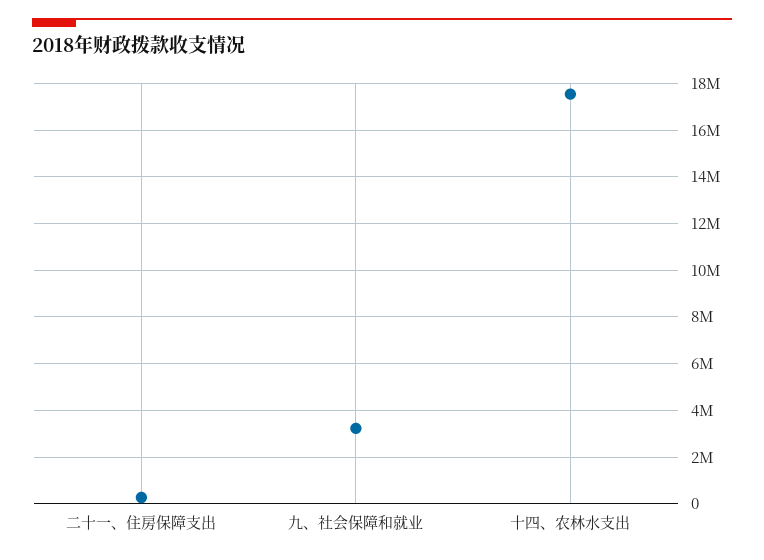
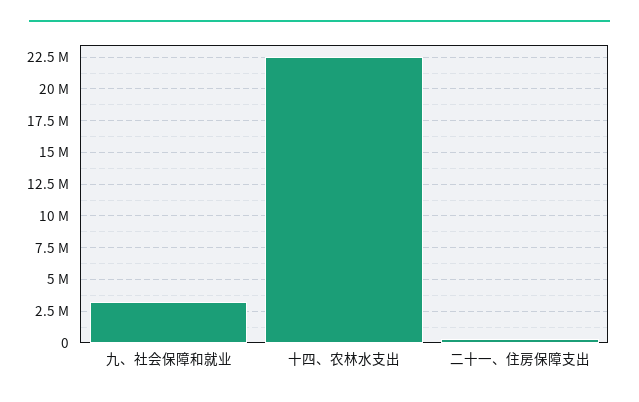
  {
    "二十一、住房保障支出": 500000,
    "九、社会保障和就业": 3000000,
-   "十四、农林水支出": 17500000
+   "十四、农林水支出": 22500000
  }

